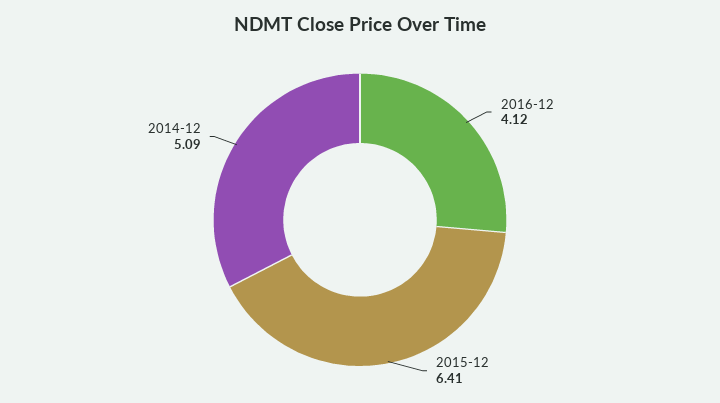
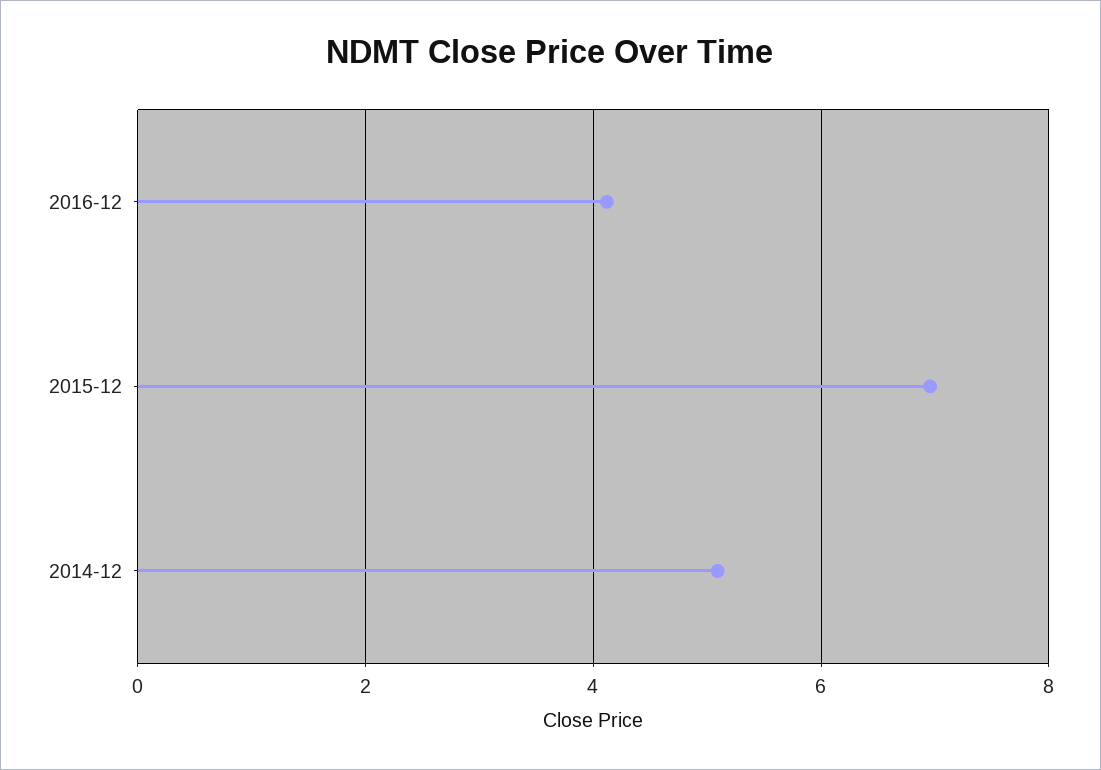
  {
    "2016-12": 4.12,
-   "2015-12": 6.41,
+   "2015-12": 7,
    "2014-12": 5.09
  }

